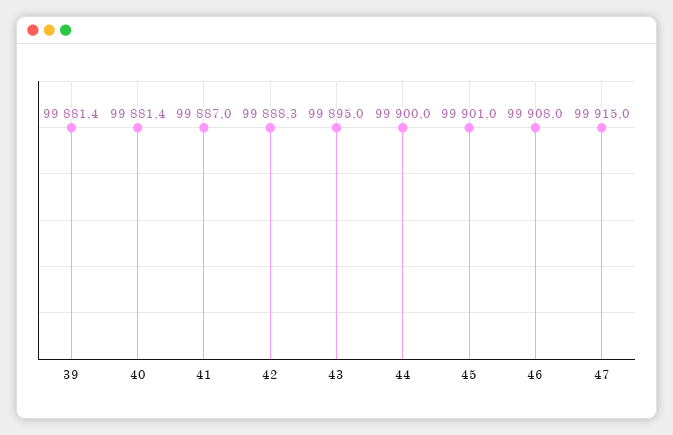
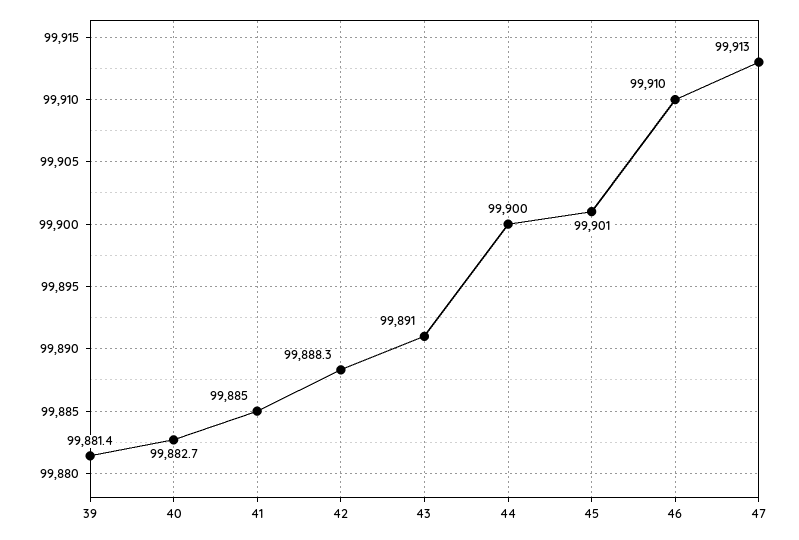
  {
    "39": 99881.4,
-   "40": 99881.4,
+   "40": 99882.7,
-   "41": 99887,
+   "41": 99885,
    "42": 99888.3,
-   "43": 99895,
+   "43": 99891,
    "44": 99900,
    "45": 99901,
-   "46": 99908,
+   "46": 99910,
-   "47": 99915
+   "47": 99913
  }

